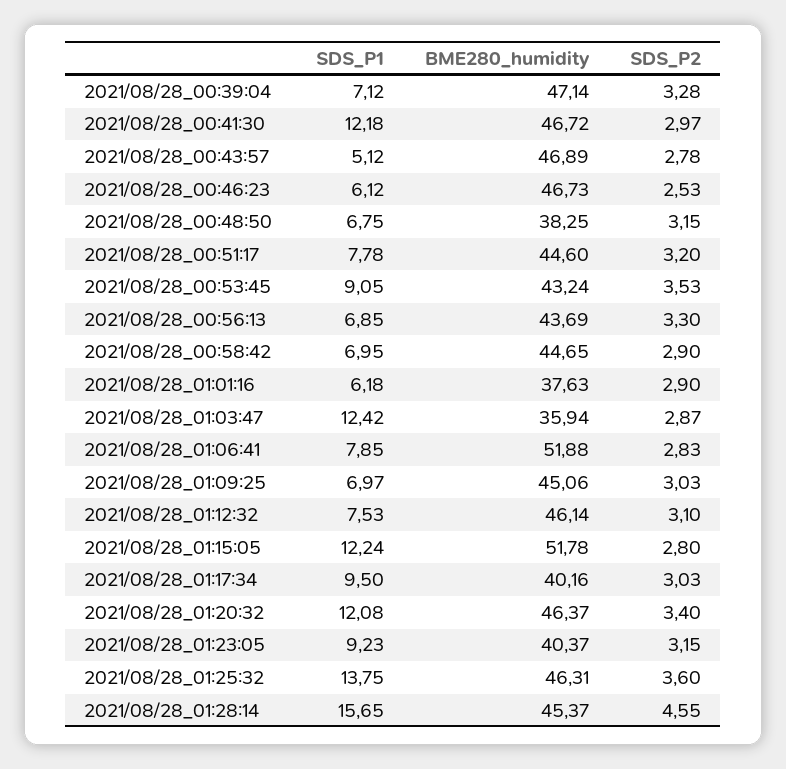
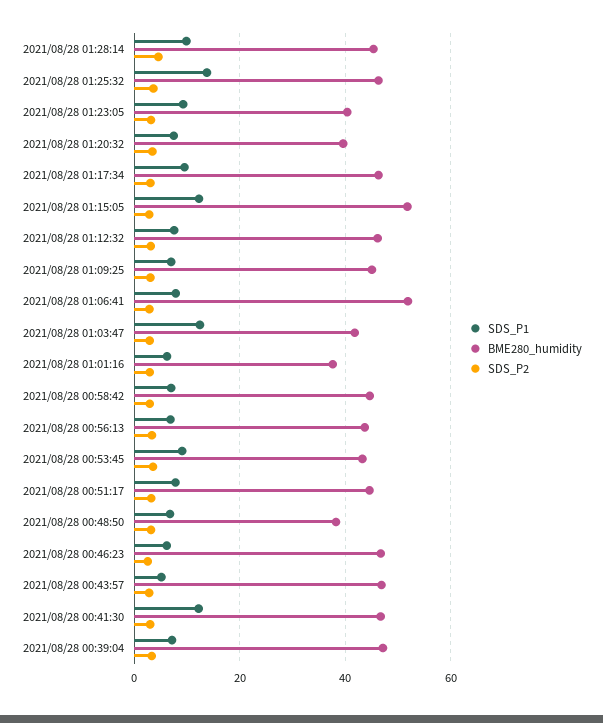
  {
    "SDS_P1": {
      "2021/08/28_00:39:04": 7.12,
      "2021/08/28_00:41:30": 12.18,
      "2021/08/28_00:43:57": 5.12,
      "2021/08/28_00:46:23": 6.12,
      "2021/08/28_00:48:50": 6.75,
      "2021/08/28_00:51:17": 7.78,
      "2021/08/28_00:53:45": 9.05,
      "2021/08/28_00:56:13": 6.85,
      "2021/08/28_00:58:42": 6.95,
      "2021/08/28_01:01:16": 6.18,
      "2021/08/28_01:03:47": 12.42,
      "2021/08/28_01:06:41": 7.85,
      "2021/08/28_01:09:25": 6.97,
      "2021/08/28_01:12:32": 7.53,
      "2021/08/28_01:15:05": 12.24,
      "2021/08/28_01:17:34": 9.5,
-     "2021/08/28_01:20:32": 12.08,
+     "2021/08/28_01:20:32": 8,
      "2021/08/28_01:23:05": 9.23,
      "2021/08/28_01:25:32": 13.75,
-     "2021/08/28_01:28:14": 15.65
+     "2021/08/28_01:28:14": 10
    },
    "BME280_humidity": {
      "2021/08/28_00:39:04": 47.14,
      "2021/08/28_00:41:30": 46.72,
      "2021/08/28_00:43:57": 46.89,
      "2021/08/28_00:46:23": 46.73,
      "2021/08/28_00:48:50": 38.25,
      "2021/08/28_00:51:17": 44.6,
      "2021/08/28_00:53:45": 43.24,
      "2021/08/28_00:56:13": 43.69,
      "2021/08/28_00:58:42": 44.65,
      "2021/08/28_01:01:16": 37.63,
-     "2021/08/28_01:03:47": 35.94,
+     "2021/08/28_01:03:47": 42,
      "2021/08/28_01:06:41": 51.88,
      "2021/08/28_01:09:25": 45.06,
      "2021/08/28_01:12:32": 46.14,
      "2021/08/28_01:15:05": 51.78,
-     "2021/08/28_01:17:34": 40.16,
+     "2021/08/28_01:17:34": 46,
-     "2021/08/28_01:20:32": 46.37,
+     "2021/08/28_01:20:32": 40,
      "2021/08/28_01:23:05": 40.37,
      "2021/08/28_01:25:32": 46.31,
      "2021/08/28_01:28:14": 45.37
    },
    "SDS_P2": {
      "2021/08/28_00:39:04": 3.28,
      "2021/08/28_00:41:30": 2.97,
      "2021/08/28_00:43:57": 2.78,
      "2021/08/28_00:46:23": 2.53,
      "2021/08/28_00:48:50": 3.15,
      "2021/08/28_00:51:17": 3.2,
      "2021/08/28_00:53:45": 3.53,
      "2021/08/28_00:56:13": 3.3,
      "2021/08/28_00:58:42": 2.9,
      "2021/08/28_01:01:16": 2.9,
      "2021/08/28_01:03:47": 2.87,
      "2021/08/28_01:06:41": 2.83,
      "2021/08/28_01:09:25": 3.03,
      "2021/08/28_01:12:32": 3.1,
      "2021/08/28_01:15:05": 2.8,
      "2021/08/28_01:17:34": 3.03,
      "2021/08/28_01:20:32": 3.4,
      "2021/08/28_01:23:05": 3.15,
      "2021/08/28_01:25:32": 3.6,
      "2021/08/28_01:28:14": 4.55
    }
  }

